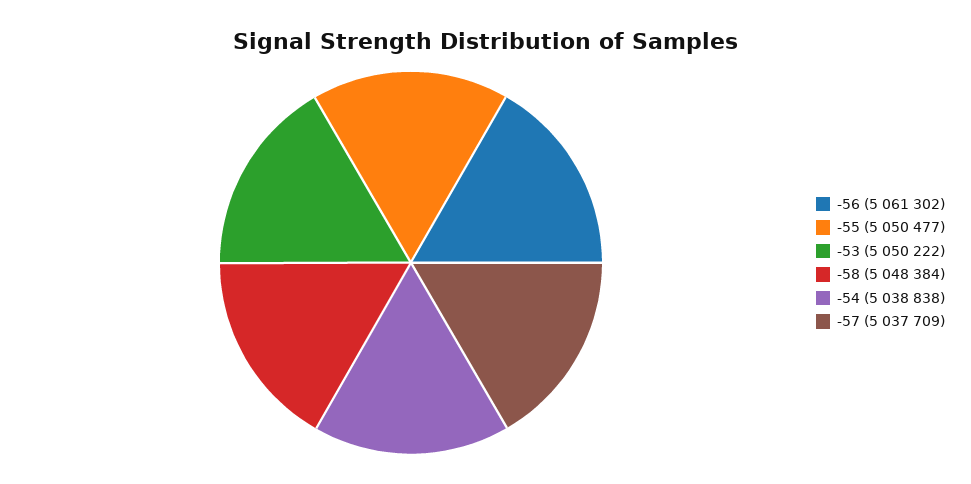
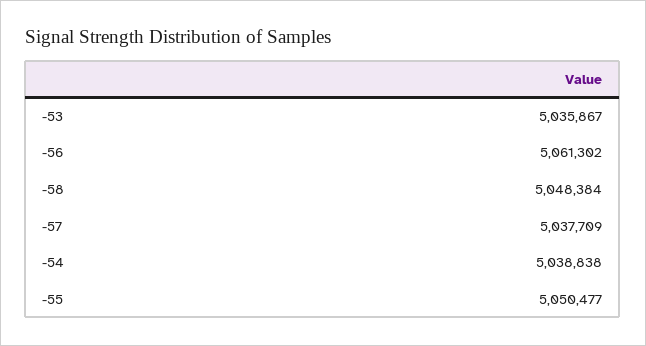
  {
    "-56": 5061302,
    "-55": 5050477,
-   "-53": 5050222,
+   "-53": 5035867,
    "-58": 5048384,
    "-54": 5038838,
    "-57": 5037709
  }

